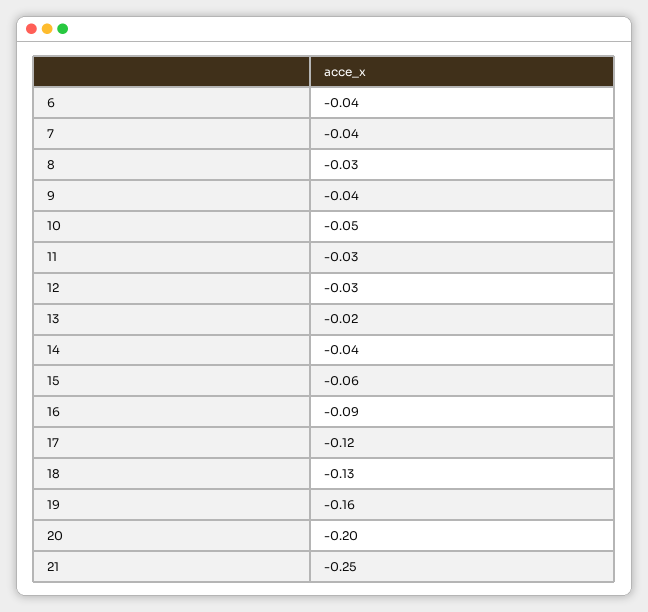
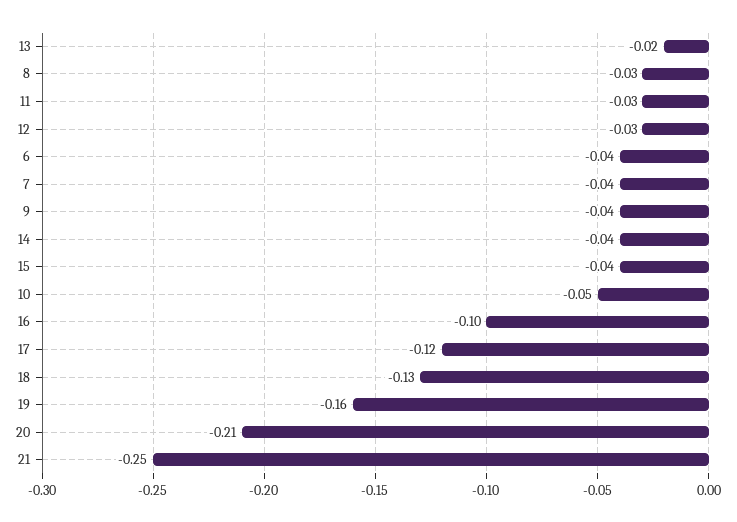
  {
    "6": -0.04,
    "7": -0.04,
    "8": -0.03,
    "9": -0.04,
    "10": -0.05,
    "11": -0.03,
    "12": -0.03,
    "13": -0.02,
    "14": -0.04,
-   "15": -0.06,
+   "15": -0.04,
-   "16": -0.09,
+   "16": -0.1,
    "17": -0.12,
    "18": -0.13,
    "19": -0.16,
-   "20": -0.2,
+   "20": -0.21,
    "21": -0.25
  }

